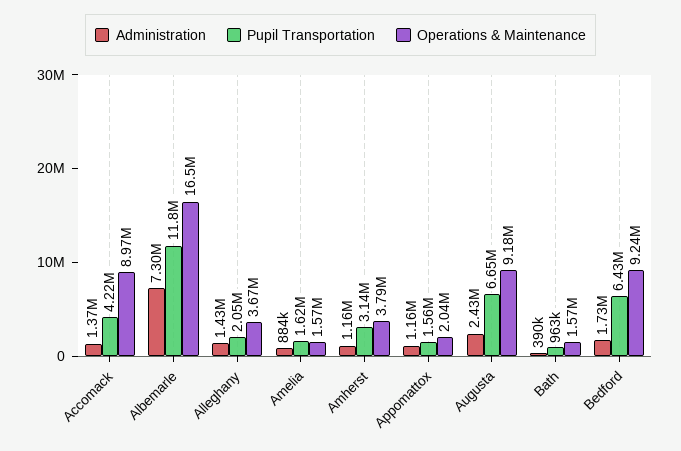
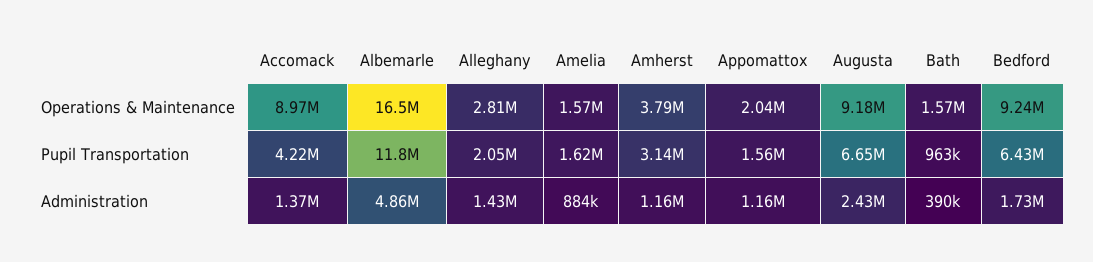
  {
    "Administration": {
      "Accomack": 1370000,
-     "Albemarle": 7300000,
+     "Albemarle": 4860000,
      "Alleghany": 1430000,
      "Amelia": 884000,
      "Amherst": 1160000,
      "Appomattox": 1160000,
      "Augusta": 2430000,
      "Bath": 390000,
      "Bedford": 1730000
    },
    "Pupil Transportation": {
      "Accomack": 4220000,
      "Albemarle": 11800000,
      "Alleghany": 2050000,
      "Amelia": 1620000,
      "Amherst": 3140000,
      "Appomattox": 1560000,
      "Augusta": 6650000,
      "Bath": 963000,
      "Bedford": 6430000
    },
    "Operations & Maintenance": {
      "Accomack": 8970000,
      "Albemarle": 16500000,
-     "Alleghany": 3670000,
+     "Alleghany": 2810000,
      "Amelia": 1570000,
      "Amherst": 3790000,
      "Appomattox": 2040000,
      "Augusta": 9180000,
      "Bath": 1570000,
      "Bedford": 9240000
    }
  }

